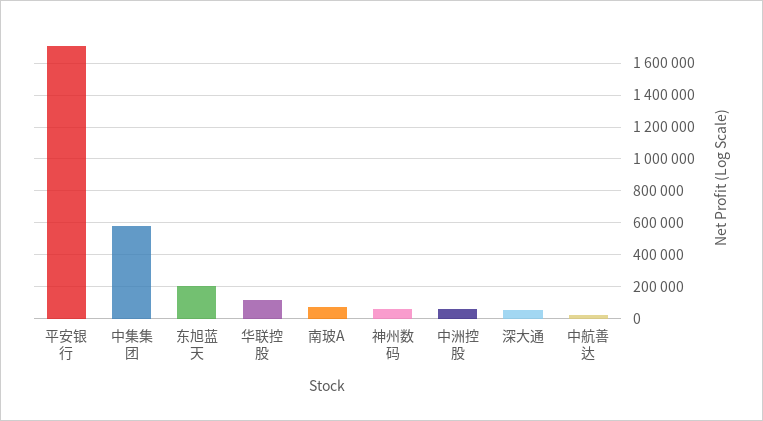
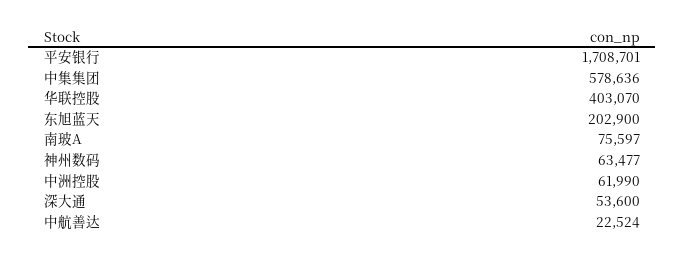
  {
    "平安银行": 1708701,
    "中集集团": 578636,
    "东旭蓝天": 202900,
-   "华联控股": 100000,
+   "华联控股": 403070,
    "南玻A": 75597,
    "神州数码": 63477,
    "中洲控股": 61990,
    "深大通": 53600,
    "中航善达": 22524
  }

